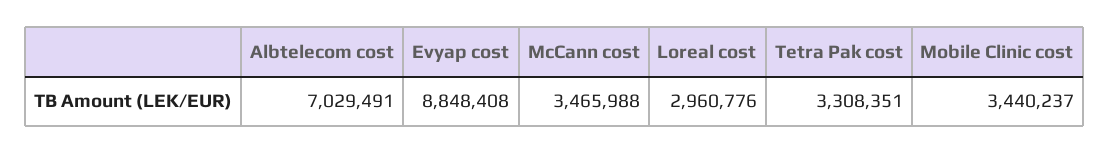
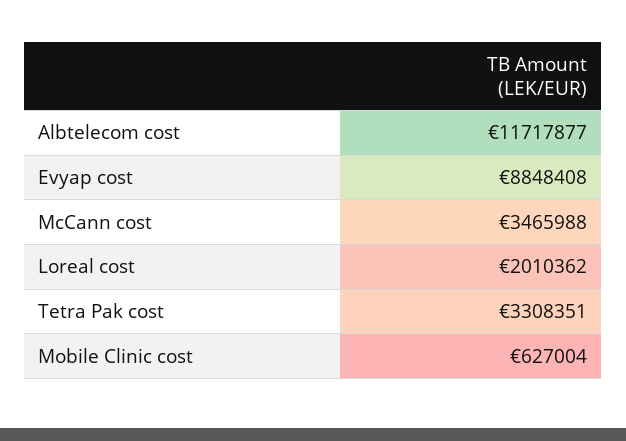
  {
-   "Albtelecom cost": 7029491,
+   "Albtelecom cost": 11717877,
    "Evyap cost": 8848408,
    "McCann cost": 3465988,
-   "Loreal cost": 2960776,
+   "Loreal cost": 2010362,
    "Tetra Pak cost": 3308351,
-   "Mobile Clinic cost": 3440237
+   "Mobile Clinic cost": 627004
  }

